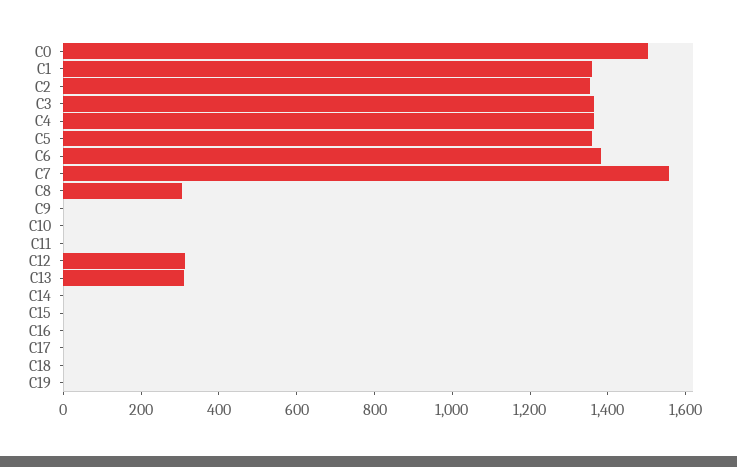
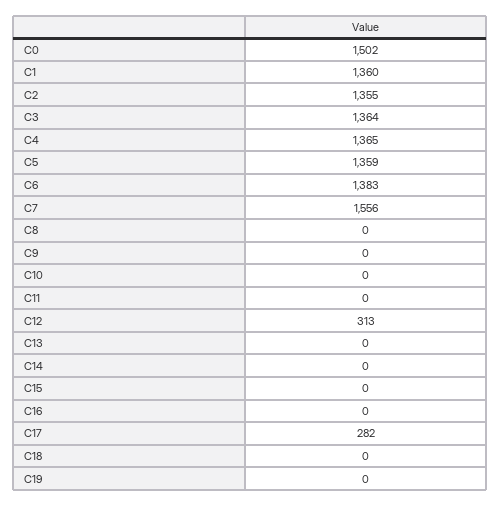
  {
    "C0": 1502,
    "C1": 1360,
    "C2": 1355,
    "C3": 1364,
    "C4": 1365,
    "C5": 1359,
    "C6": 1383,
    "C7": 1556,
-   "C8": 300,
+   "C8": 0,
    "C9": 0,
    "C10": 0,
    "C11": 0,
    "C12": 313,
-   "C13": 300,
+   "C13": 0,
    "C14": 0,
    "C15": 0,
    "C16": 0,
-   "C17": 0,
+   "C17": 282,
    "C18": 0,
    "C19": 0
  }

